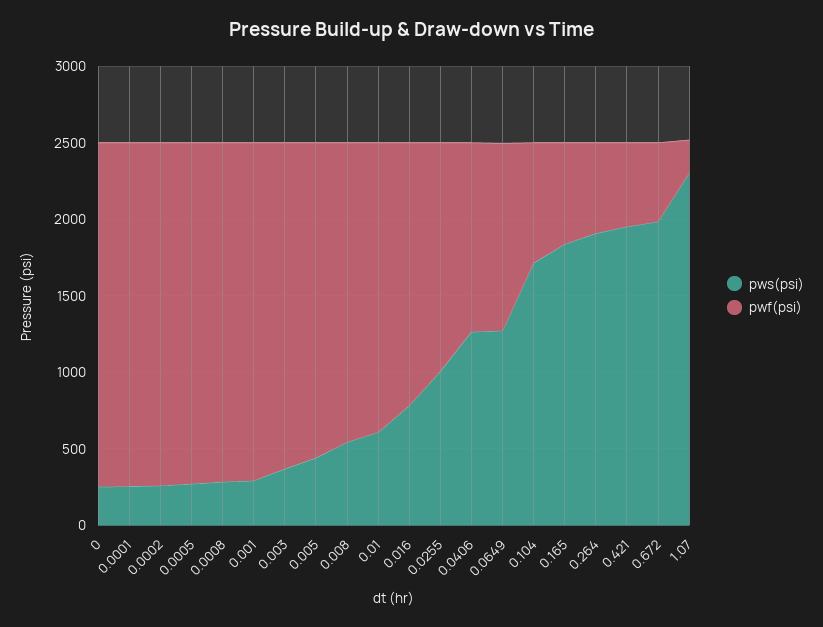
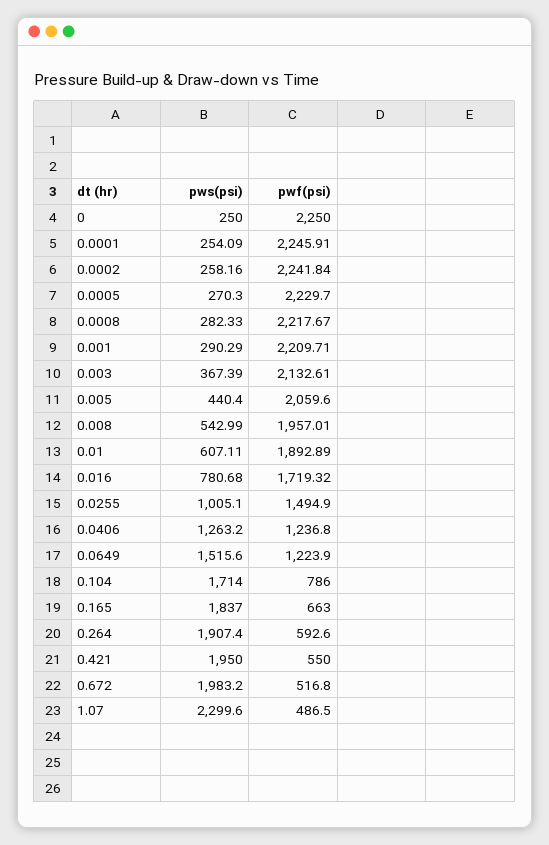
  {
    "pws(psi)": {
      "0": 250,
      "0.0001": 254.09,
      "0.0002": 258.16,
      "0.0005": 270.3,
      "0.0008": 282.33,
      "0.001": 290.29,
      "0.003": 367.39,
      "0.005": 440.4,
      "0.008": 542.99,
      "0.01": 607.11,
      "0.016": 780.68,
      "0.0255": 1005.1,
      "0.0406": 1263.2,
-     "0.0649": 1300,
+     "0.0649": 1515.6,
      "0.104": 1714,
      "0.165": 1837,
      "0.264": 1907.4,
      "0.421": 1950,
      "0.672": 1983.2,
      "1.07": 2299.6
    },
    "pwf(psi)": {
      "0": 2250,
      "0.0001": 2245.91,
      "0.0002": 2241.84,
      "0.0005": 2229.7,
      "0.0008": 2217.67,
      "0.001": 2209.71,
      "0.003": 2132.61,
      "0.005": 2059.6,
      "0.008": 1957.01,
      "0.01": 1892.89,
      "0.016": 1719.32,
      "0.0255": 1494.9,
      "0.0406": 1236.8,
      "0.0649": 1223.9,
      "0.104": 786,
      "0.165": 663,
      "0.264": 592.6,
      "0.421": 550,
      "0.672": 516.8,
-     "1.07": 200
+     "1.07": 486.5
    }
  }

